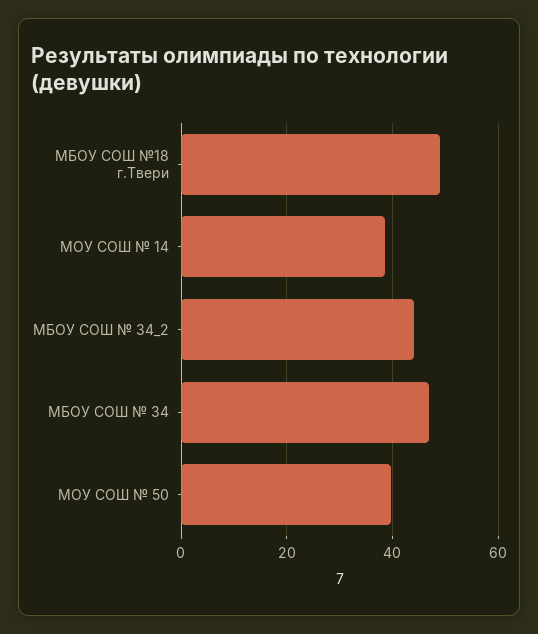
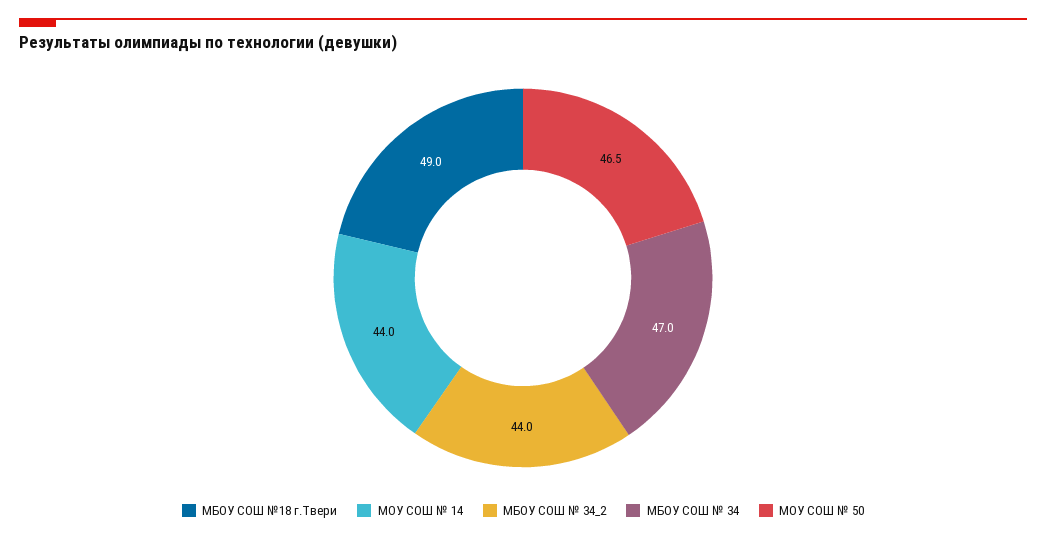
  {
    "МБОУ СОШ №18 г.Твери": 49,
-   "МОУ СОШ № 14": 38,
+   "МОУ СОШ № 14": 44,
    "МБОУ СОШ № 34_2": 44,
    "МБОУ СОШ № 34": 47,
-   "МОУ СОШ № 50": 40
+   "МОУ СОШ № 50": 46.5
  }

